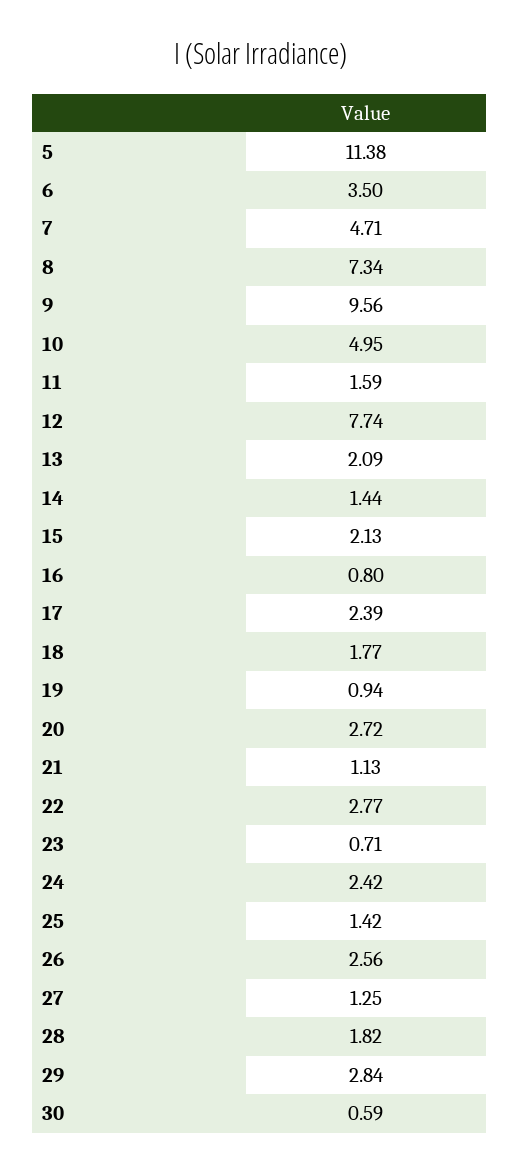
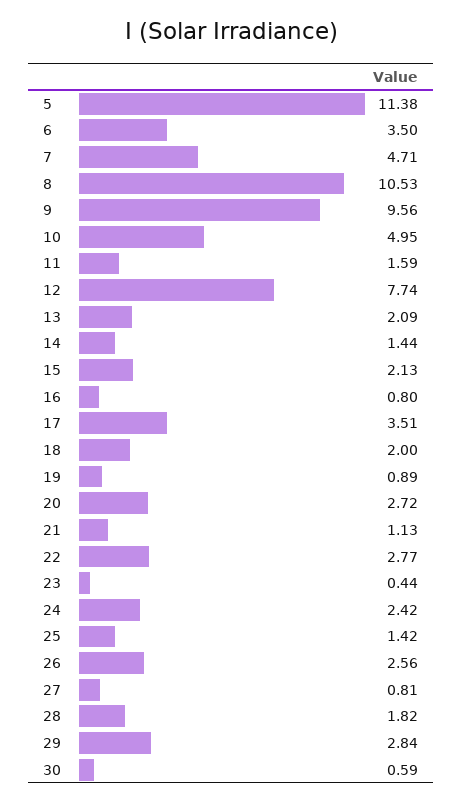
  {
    "5": 11.38,
    "6": 3.5,
    "7": 4.71,
-   "8": 7.34,
+   "8": 10.53,
    "9": 9.56,
    "10": 4.95,
    "11": 1.59,
    "12": 7.74,
    "13": 2.09,
    "14": 1.44,
    "15": 2.13,
    "16": 0.8,
-   "17": 2.39,
+   "17": 3.51,
-   "18": 1.77,
+   "18": 2,
-   "19": 0.94,
+   "19": 0.89,
    "20": 2.72,
    "21": 1.13,
    "22": 2.77,
-   "23": 0.71,
+   "23": 0.44,
    "24": 2.42,
    "25": 1.42,
    "26": 2.56,
-   "27": 1.25,
+   "27": 0.81,
    "28": 1.82,
    "29": 2.84,
    "30": 0.59
  }

